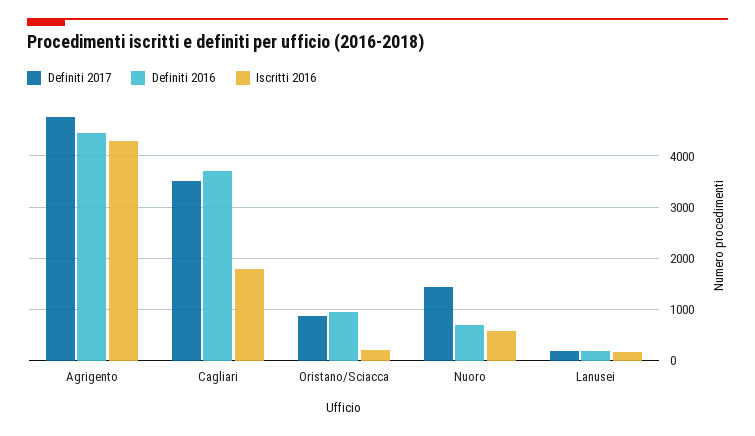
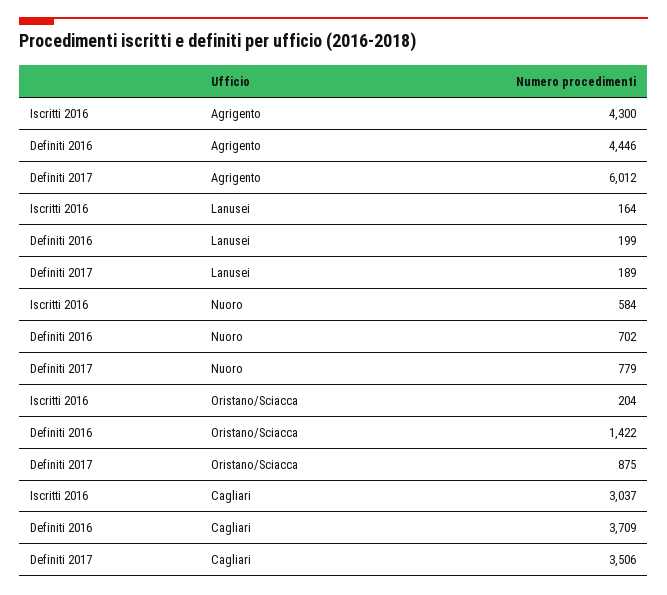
  {
    "Definiti 2017": {
-     "Agrigento": 4800,
+     "Agrigento": 6012,
      "Cagliari": 3506,
      "Oristano/Sciacca": 875,
-     "Nuoro": 1400,
+     "Nuoro": 779,
      "Lanusei": 189
    },
    "Definiti 2016": {
      "Agrigento": 4446,
      "Cagliari": 3709,
-     "Oristano/Sciacca": 1000,
+     "Oristano/Sciacca": 1422,
      "Nuoro": 702,
      "Lanusei": 199
    },
    "Iscritti 2016": {
      "Agrigento": 4300,
-     "Cagliari": 1800,
+     "Cagliari": 3037,
      "Oristano/Sciacca": 204,
      "Nuoro": 584,
      "Lanusei": 164
    }
  }

